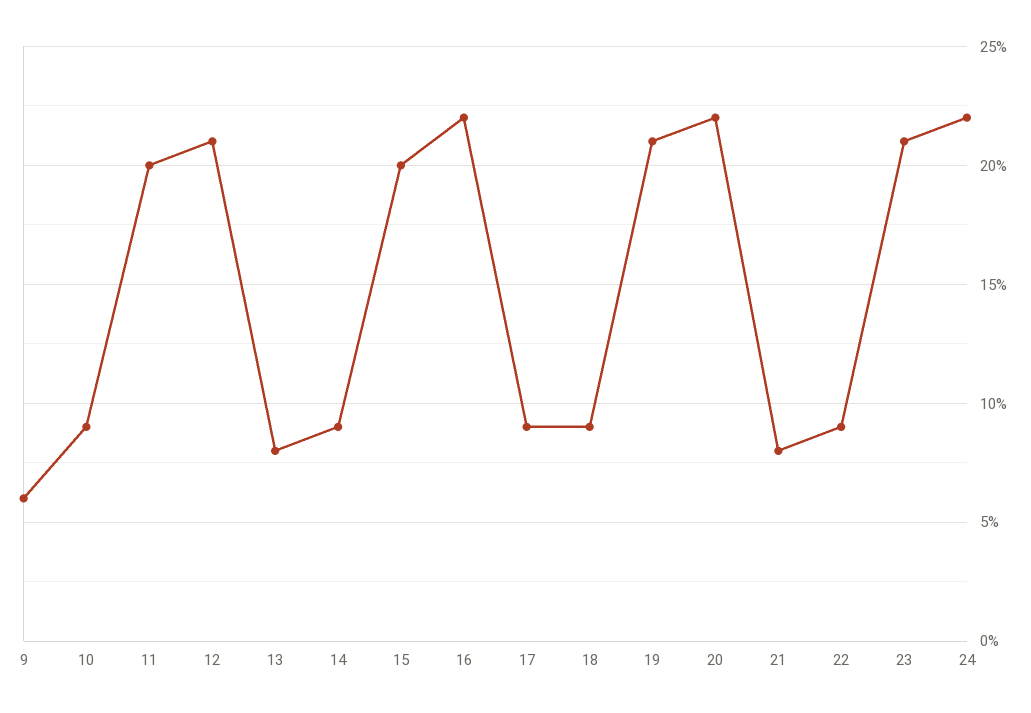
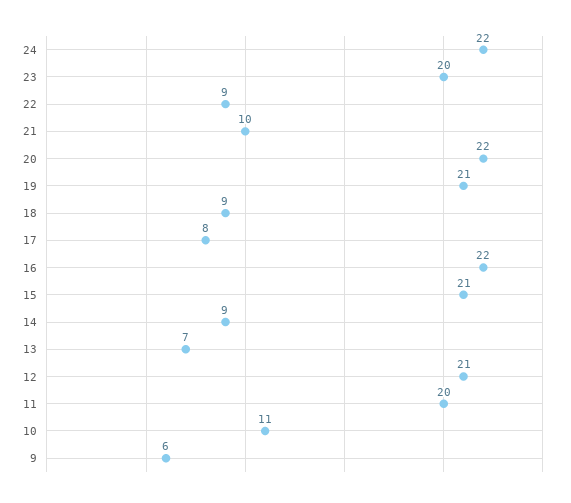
  {
    "9": 6,
-   "10": 9,
+   "10": 11,
    "11": 20,
    "12": 21,
-   "13": 8,
+   "13": 7,
    "14": 9,
-   "15": 20,
+   "15": 21,
    "16": 22,
-   "17": 9,
+   "17": 8,
    "18": 9,
    "19": 21,
    "20": 22,
-   "21": 8,
+   "21": 10,
    "22": 9,
-   "23": 21,
+   "23": 20,
    "24": 22
  }

